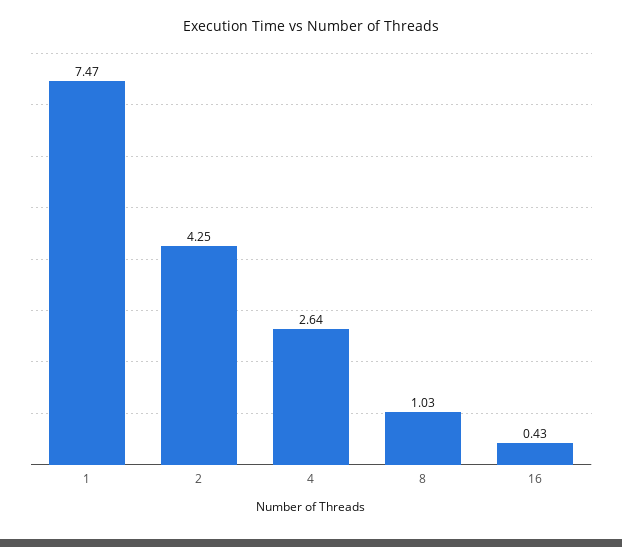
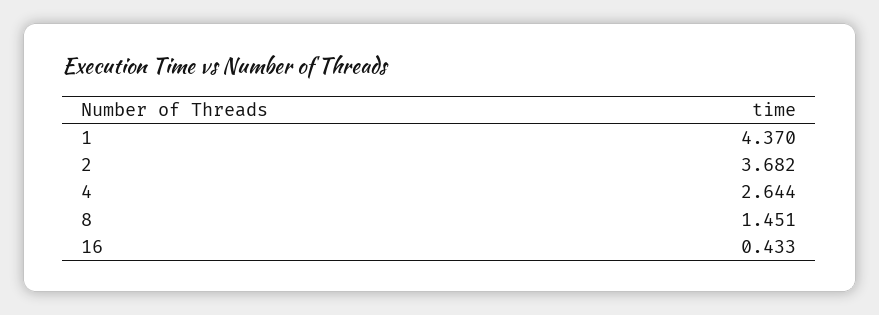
  {
-   "1": 7.47,
+   "1": 4.37,
-   "2": 4.25,
+   "2": 3.682,
    "4": 2.644,
-   "8": 1.03,
+   "8": 1.451,
    "16": 0.433
  }

